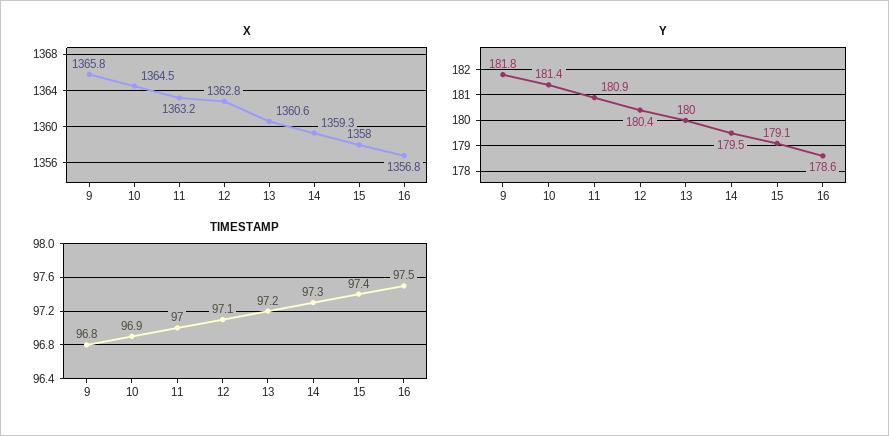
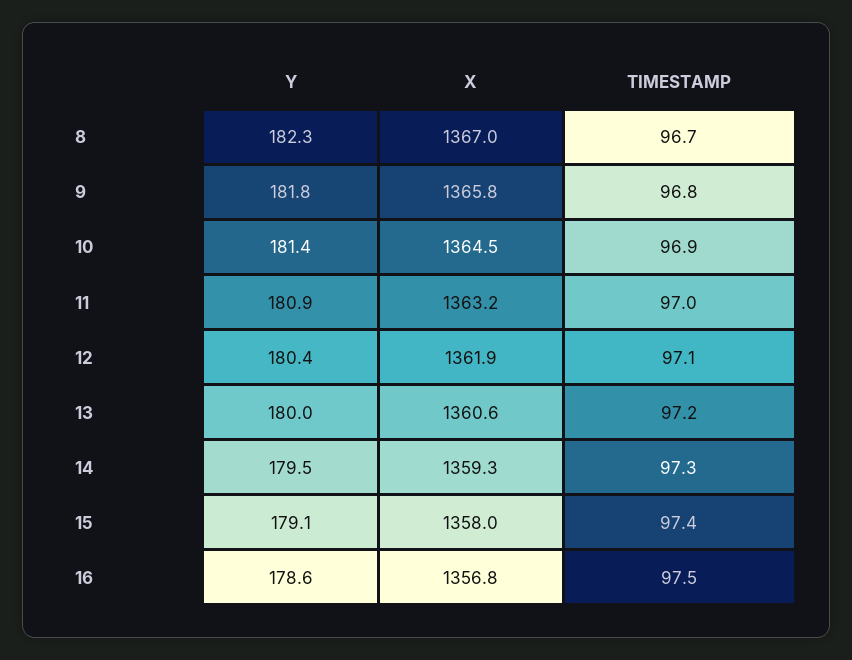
  {
    "X": {
      "9": 1365.8,
      "10": 1364.5,
      "11": 1363.2,
-     "12": 1362.8,
+     "12": 1361.9,
      "13": 1360.6,
      "14": 1359.3,
      "15": 1358,
-     "16": 1356.8
+     "16": 1356.8,
+     "8": 1367
    },
    "Y": {
      "9": 181.8,
      "10": 181.4,
      "11": 180.9,
      "12": 180.4,
      "13": 180,
      "14": 179.5,
      "15": 179.1,
-     "16": 178.6
+     "16": 178.6,
+     "8": 182.3
    },
    "TIMESTAMP": {
      "9": 96.8,
      "10": 96.9,
      "11": 97,
      "12": 97.1,
      "13": 97.2,
      "14": 97.3,
      "15": 97.4,
-     "16": 97.5
+     "16": 97.5,
+     "8": 96.7
    }
  }

